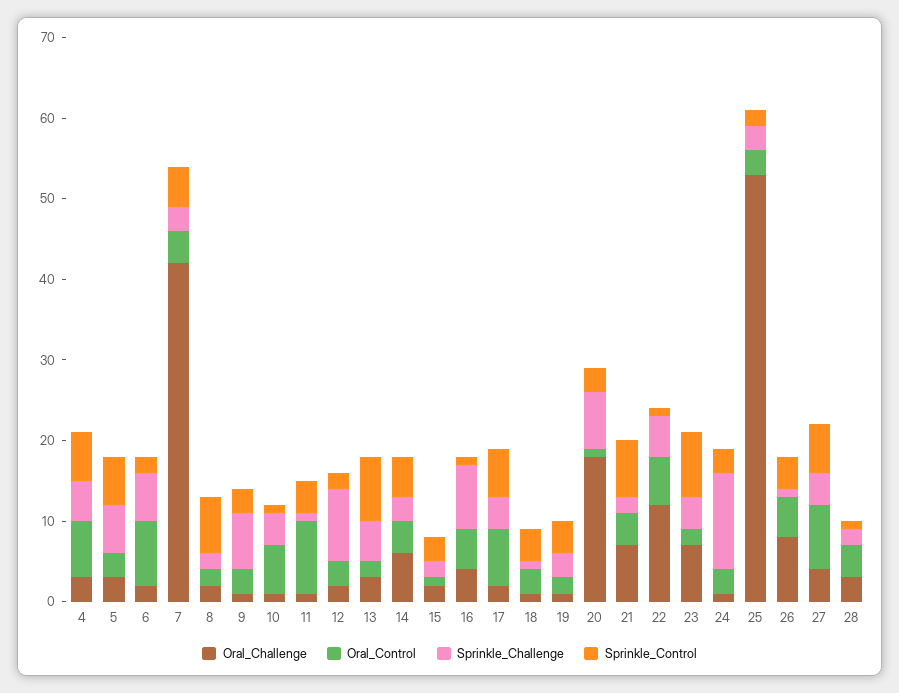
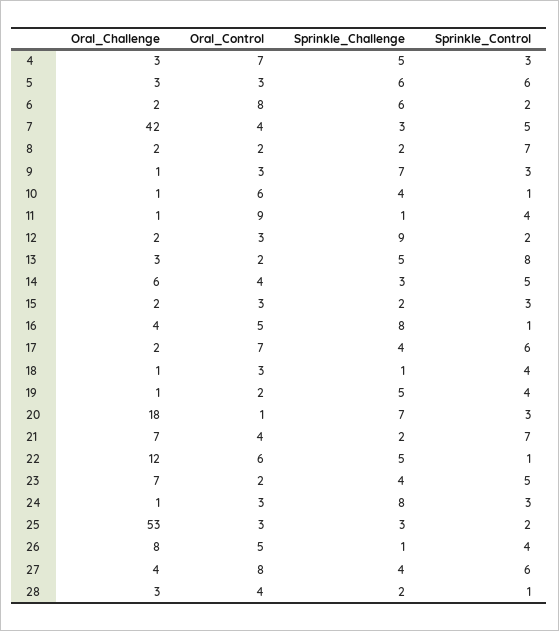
  {
    "Oral_Challenge": {
      "4": 3,
      "5": 3,
      "6": 2,
      "7": 42,
      "8": 2,
      "9": 1,
      "10": 1,
      "11": 1,
      "12": 2,
      "13": 3,
      "14": 6,
      "15": 2,
      "16": 4,
      "17": 2,
      "18": 1,
      "19": 1,
      "20": 18,
      "21": 7,
      "22": 12,
      "23": 7,
      "24": 1,
      "25": 53,
      "26": 8,
      "27": 4,
      "28": 3
    },
    "Oral_Control": {
      "4": 7,
      "5": 3,
      "6": 8,
      "7": 4,
      "8": 2,
      "9": 3,
      "10": 6,
      "11": 9,
      "12": 3,
      "13": 2,
      "14": 4,
-     "15": 1,
+     "15": 3,
      "16": 5,
      "17": 7,
      "18": 3,
      "19": 2,
      "20": 1,
      "21": 4,
      "22": 6,
      "23": 2,
      "24": 3,
      "25": 3,
      "26": 5,
      "27": 8,
      "28": 4
    },
    "Sprinkle_Challenge": {
      "4": 5,
      "5": 6,
      "6": 6,
      "7": 3,
      "8": 2,
      "9": 7,
      "10": 4,
      "11": 1,
      "12": 9,
      "13": 5,
      "14": 3,
      "15": 2,
      "16": 8,
      "17": 4,
      "18": 1,
-     "19": 3,
+     "19": 5,
      "20": 7,
      "21": 2,
      "22": 5,
      "23": 4,
-     "24": 12,
+     "24": 8,
      "25": 3,
      "26": 1,
      "27": 4,
      "28": 2
    },
    "Sprinkle_Control": {
-     "4": 6,
+     "4": 3,
      "5": 6,
      "6": 2,
      "7": 5,
      "8": 7,
      "9": 3,
      "10": 1,
      "11": 4,
      "12": 2,
      "13": 8,
      "14": 5,
      "15": 3,
      "16": 1,
      "17": 6,
      "18": 4,
      "19": 4,
      "20": 3,
      "21": 7,
      "22": 1,
-     "23": 8,
+     "23": 5,
      "24": 3,
      "25": 2,
      "26": 4,
      "27": 6,
      "28": 1
    }
  }

